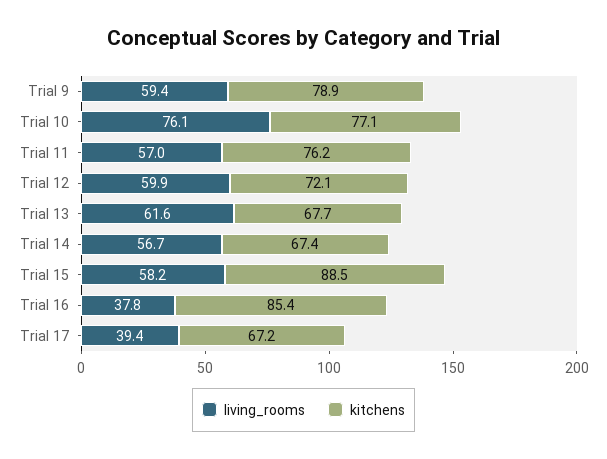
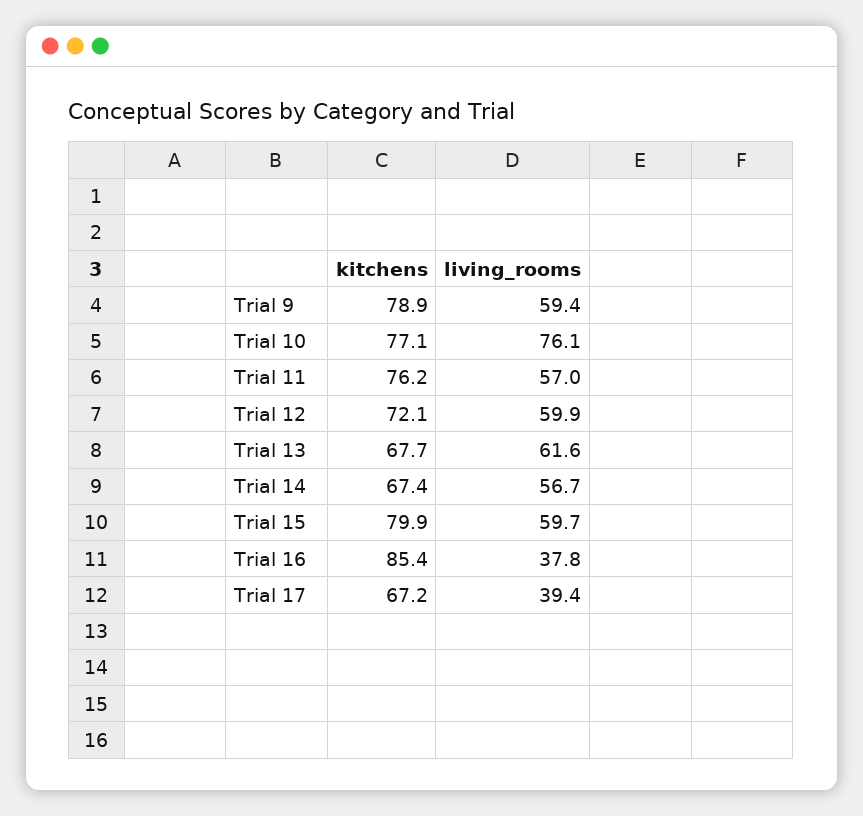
  {
    "living_rooms": {
      "Trial 9": 59.4,
      "Trial 10": 76.1,
      "Trial 11": 57,
      "Trial 12": 59.9,
      "Trial 13": 61.6,
      "Trial 14": 56.7,
-     "Trial 15": 58.2,
+     "Trial 15": 59.7,
      "Trial 16": 37.8,
      "Trial 17": 39.4
    },
    "kitchens": {
      "Trial 9": 78.9,
      "Trial 10": 77.1,
      "Trial 11": 76.2,
      "Trial 12": 72.1,
      "Trial 13": 67.7,
      "Trial 14": 67.4,
-     "Trial 15": 88.5,
+     "Trial 15": 79.9,
      "Trial 16": 85.4,
      "Trial 17": 67.2
    }
  }

